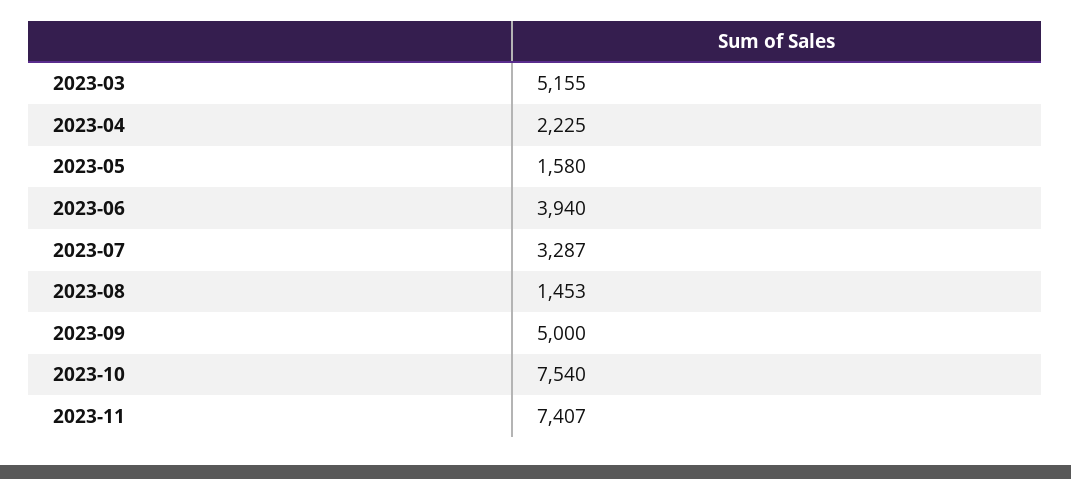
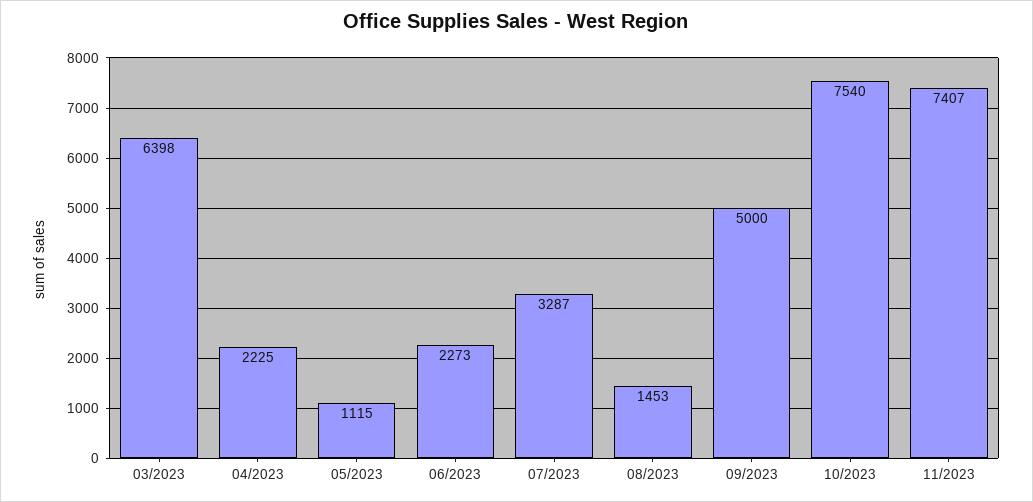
  {
-   "2023-03": 5155,
+   "2023-03": 6398,
    "2023-04": 2225,
-   "2023-05": 1580,
+   "2023-05": 1115,
-   "2023-06": 3940,
+   "2023-06": 2273,
    "2023-07": 3287,
    "2023-08": 1453,
    "2023-09": 5000,
    "2023-10": 7540,
    "2023-11": 7407
  }

